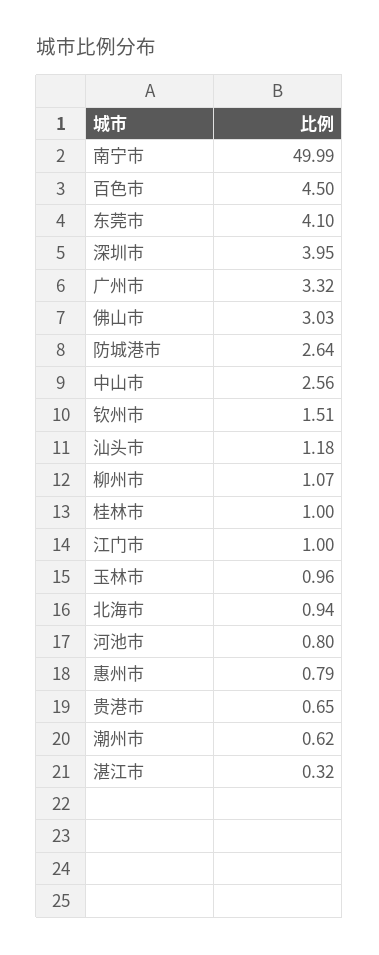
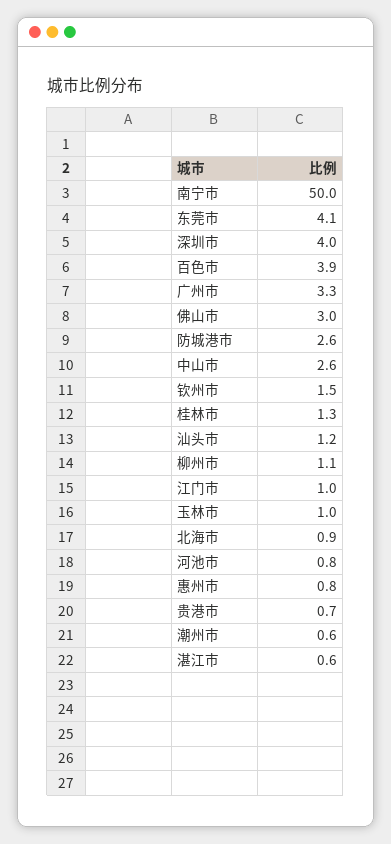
  {
    "南宁市": 49.99,
-   "百色市": 4.5,
+   "百色市": 3.9,
    "东莞市": 4.1,
    "深圳市": 3.95,
    "广州市": 3.32,
    "佛山市": 3.03,
    "防城港市": 2.64,
    "中山市": 2.56,
    "钦州市": 1.51,
    "汕头市": 1.18,
    "柳州市": 1.07,
-   "桂林市": 1,
+   "桂林市": 1.3,
    "江门市": 1,
    "玉林市": 0.96,
    "北海市": 0.94,
    "河池市": 0.8,
    "惠州市": 0.79,
    "贵港市": 0.65,
    "潮州市": 0.62,
-   "湛江市": 0.32
+   "湛江市": 0.6
  }

